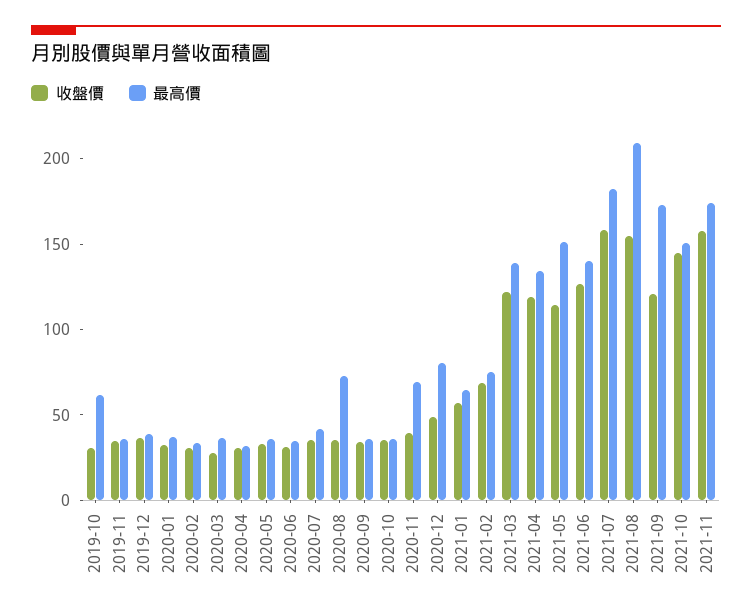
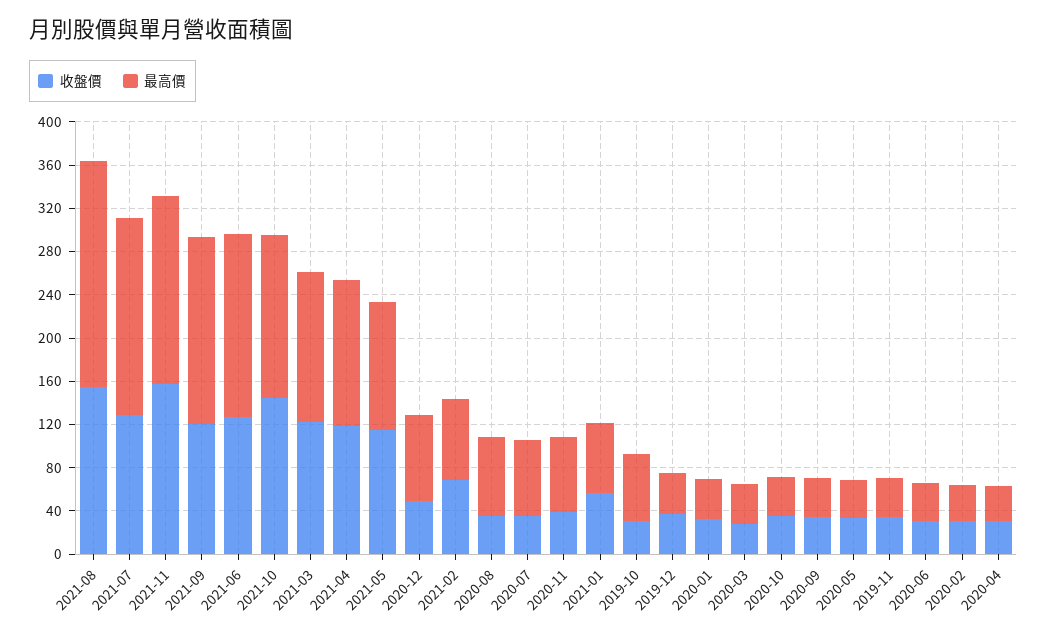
  {
    "收盤價": {
      "2019-10": 30,
      "2019-11": 30,
      "2019-12": 40,
      "2020-01": 30,
      "2020-02": 30,
      "2020-03": 30,
      "2020-04": 30,
      "2020-05": 30,
      "2020-06": 30,
      "2020-07": 40,
      "2020-08": 40,
      "2020-09": 30,
      "2020-10": 40,
      "2020-11": 40,
      "2020-12": 50,
      "2021-01": 60,
      "2021-02": 70,
      "2021-03": 120,
      "2021-04": 120,
      "2021-05": 110,
      "2021-06": 130,
-     "2021-07": 160,
+     "2021-07": 130,
      "2021-08": 150,
      "2021-09": 120,
      "2021-10": 140,
      "2021-11": 160
    },
    "最高價": {
      "2019-10": 60,
      "2019-11": 40,
      "2019-12": 40,
      "2020-01": 40,
      "2020-02": 30,
      "2020-03": 40,
      "2020-04": 30,
      "2020-05": 40,
      "2020-06": 30,
-     "2020-07": 40,
+     "2020-07": 70,
      "2020-08": 70,
      "2020-09": 40,
      "2020-10": 40,
      "2020-11": 70,
      "2020-12": 80,
      "2021-01": 60,
      "2021-02": 70,
      "2021-03": 140,
      "2021-04": 130,
-     "2021-05": 150,
+     "2021-05": 120,
-     "2021-06": 140,
+     "2021-06": 170,
      "2021-07": 180,
      "2021-08": 210,
      "2021-09": 170,
      "2021-10": 150,
      "2021-11": 170
    }
  }

